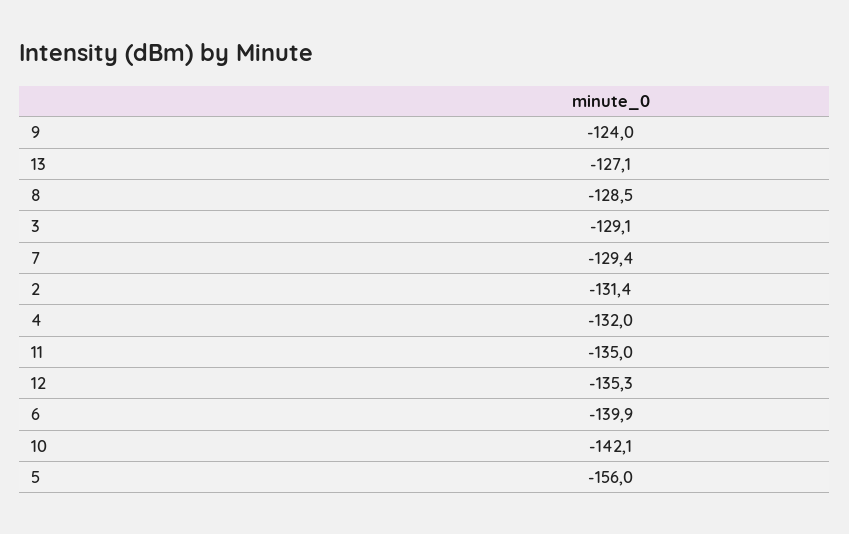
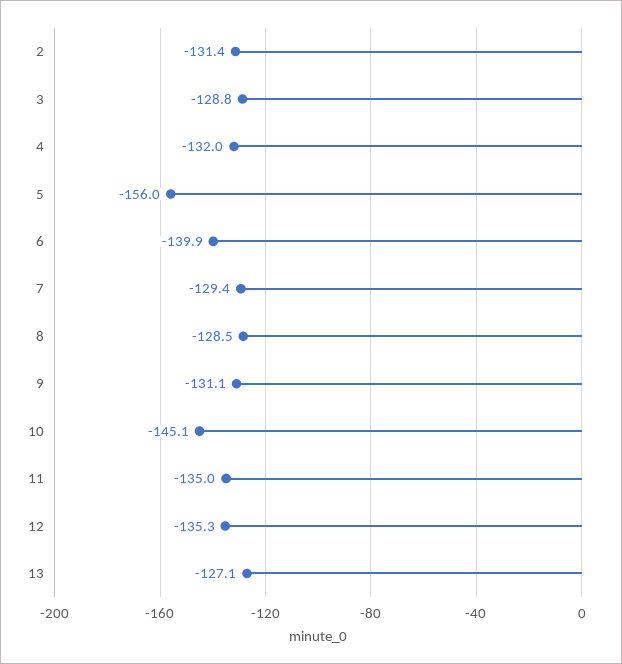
  {
-   "9": -124,
+   "9": -131.1,
    "13": -127.1,
    "8": -128.5,
-   "3": -129.1,
+   "3": -128.8,
    "7": -129.4,
    "2": -131.4,
    "4": -132,
    "11": -135,
    "12": -135.3,
    "6": -139.9,
-   "10": -142.1,
+   "10": -145.1,
    "5": -156
  }

